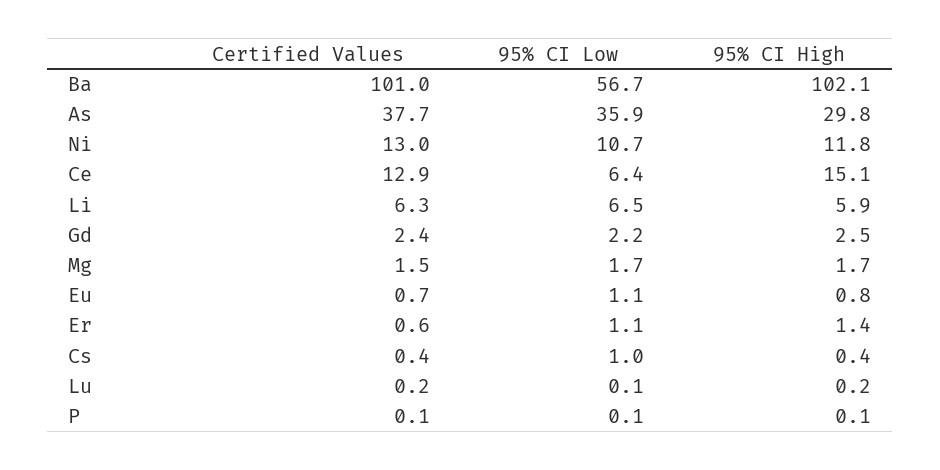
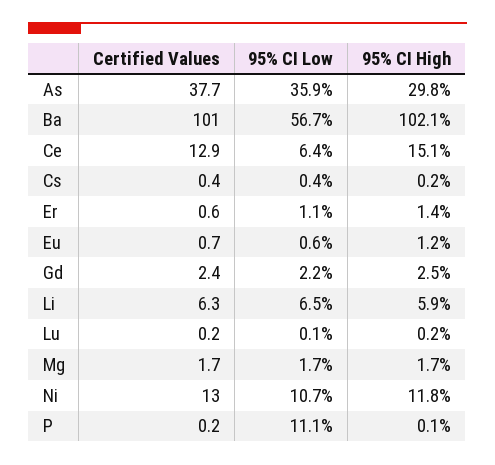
  {
    "Certified Values": {
      "Ba": 101,
      "As": 37.7,
      "Ni": 13,
      "Ce": 12.9,
      "Li": 6.3,
      "Gd": 2.4,
-     "Mg": 1.5,
+     "Mg": 1.7,
      "Eu": 0.7,
      "Er": 0.6,
      "Cs": 0.4,
      "Lu": 0.2,
-     "P": 0.1
+     "P": 0.2
    },
    "95% CI Low": {
      "Ba": 56.7,
      "As": 35.9,
      "Ni": 10.7,
      "Ce": 6.4,
      "Li": 6.5,
      "Gd": 2.2,
      "Mg": 1.7,
-     "Eu": 1.1,
+     "Eu": 0.6,
      "Er": 1.1,
-     "Cs": 1,
+     "Cs": 0.4,
      "Lu": 0.1,
-     "P": 0.1
+     "P": 11.1
    },
    "95% CI High": {
      "Ba": 102.1,
      "As": 29.8,
      "Ni": 11.8,
      "Ce": 15.1,
      "Li": 5.9,
      "Gd": 2.5,
      "Mg": 1.7,
-     "Eu": 0.8,
+     "Eu": 1.2,
      "Er": 1.4,
-     "Cs": 0.4,
+     "Cs": 0.2,
      "Lu": 0.2,
      "P": 0.1
    }
  }

